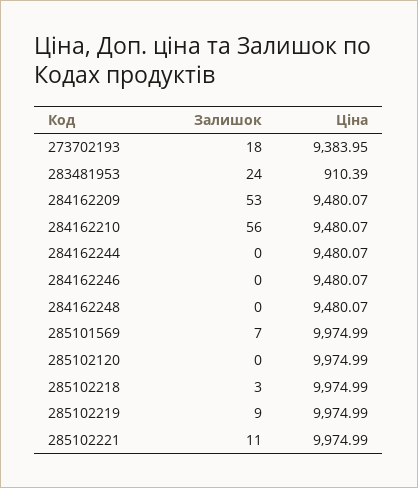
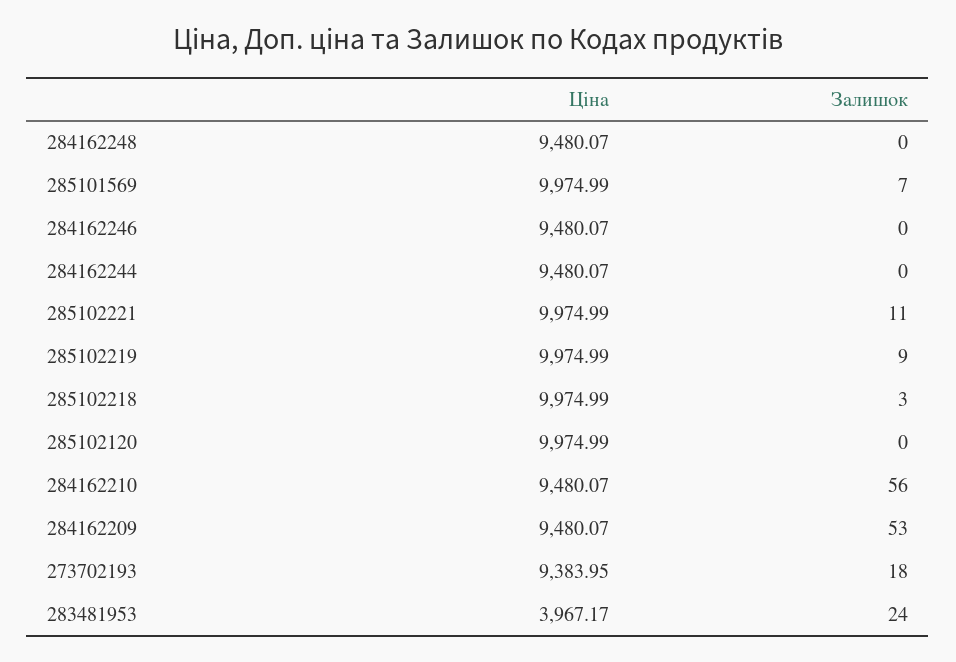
  {
    "Залишок": {
      "273702193": 18,
      "283481953": 24,
      "284162209": 53,
      "284162210": 56,
      "284162244": 0,
      "284162246": 0,
      "284162248": 0,
      "285101569": 7,
      "285102120": 0,
      "285102218": 3,
      "285102219": 9,
      "285102221": 11
    },
    "Ціна": {
      "273702193": 9383.95,
-     "283481953": 910.39,
+     "283481953": 3967.17,
      "284162209": 9480.07,
      "284162210": 9480.07,
      "284162244": 9480.07,
      "284162246": 9480.07,
      "284162248": 9480.07,
      "285101569": 9974.99,
      "285102120": 9974.99,
      "285102218": 9974.99,
      "285102219": 9974.99,
      "285102221": 9974.99
    }
  }

